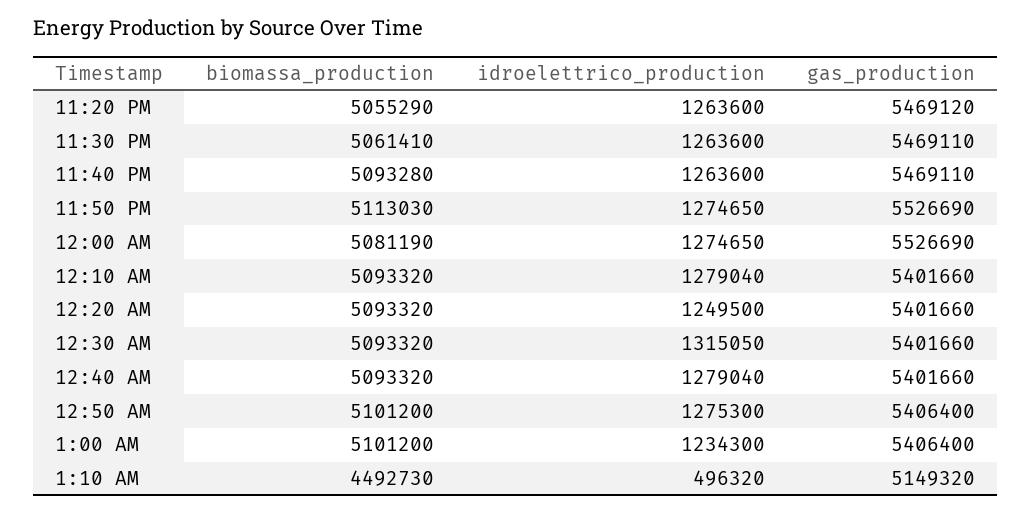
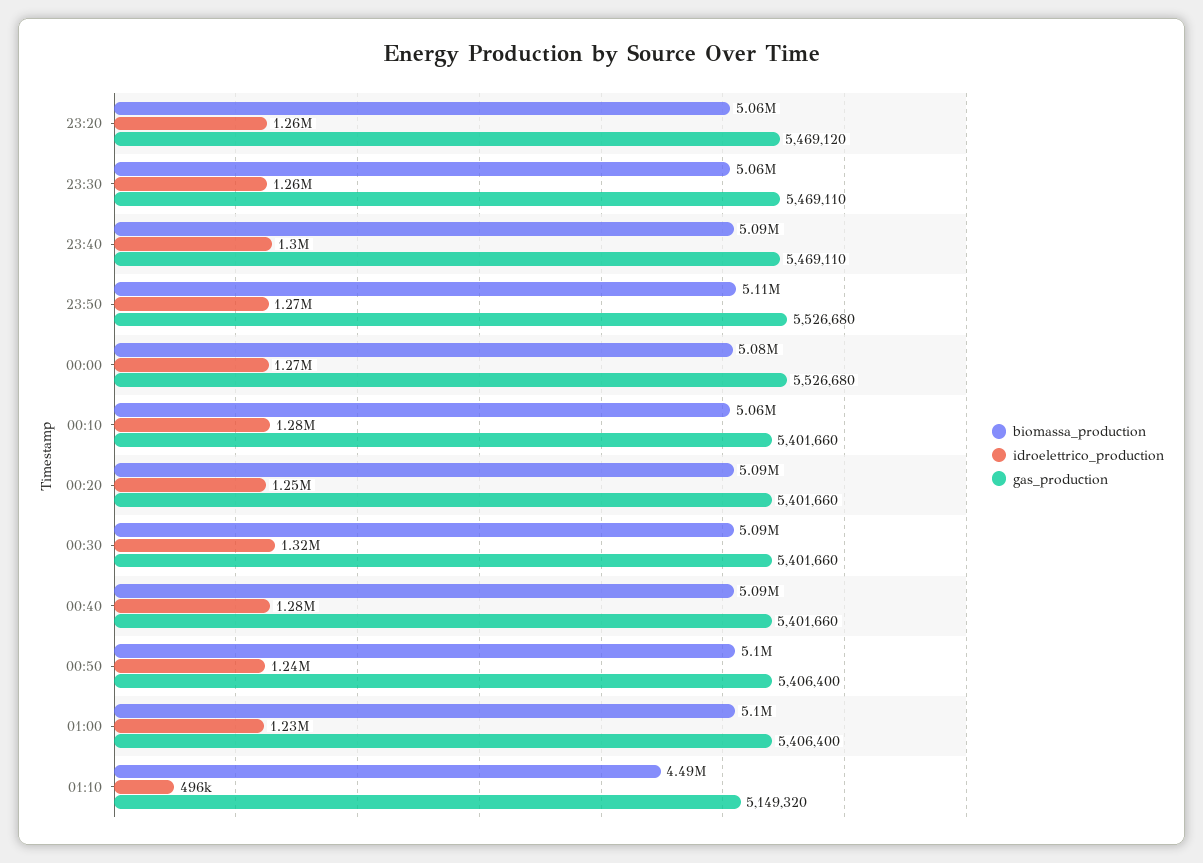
  {
    "biomassa_production": {
      "11:20 PM": 5055290,
      "11:30 PM": 5061410,
      "11:40 PM": 5093280,
      "11:50 PM": 5113030,
      "12:00 AM": 5081190,
-     "12:10 AM": 5093320,
+     "12:10 AM": 5060000,
      "12:20 AM": 5093320,
      "12:30 AM": 5093320,
      "12:40 AM": 5093320,
      "12:50 AM": 5101200,
      "1:00 AM": 5101200,
      "1:10 AM": 4492730
    },
    "idroelettrico_production": {
      "11:20 PM": 1263600,
      "11:30 PM": 1263600,
-     "11:40 PM": 1263600,
+     "11:40 PM": 1300000,
      "11:50 PM": 1274650,
      "12:00 AM": 1274650,
      "12:10 AM": 1279040,
      "12:20 AM": 1249500,
      "12:30 AM": 1315050,
      "12:40 AM": 1279040,
-     "12:50 AM": 1275300,
+     "12:50 AM": 1240000,
      "1:00 AM": 1234300,
      "1:10 AM": 496320
    },
    "gas_production": {
      "11:20 PM": 5469120,
      "11:30 PM": 5469110,
      "11:40 PM": 5469110,
-     "11:50 PM": 5526690,
+     "11:50 PM": 5526680,
-     "12:00 AM": 5526690,
+     "12:00 AM": 5526680,
      "12:10 AM": 5401660,
      "12:20 AM": 5401660,
      "12:30 AM": 5401660,
      "12:40 AM": 5401660,
      "12:50 AM": 5406400,
      "1:00 AM": 5406400,
      "1:10 AM": 5149320
    }
  }

